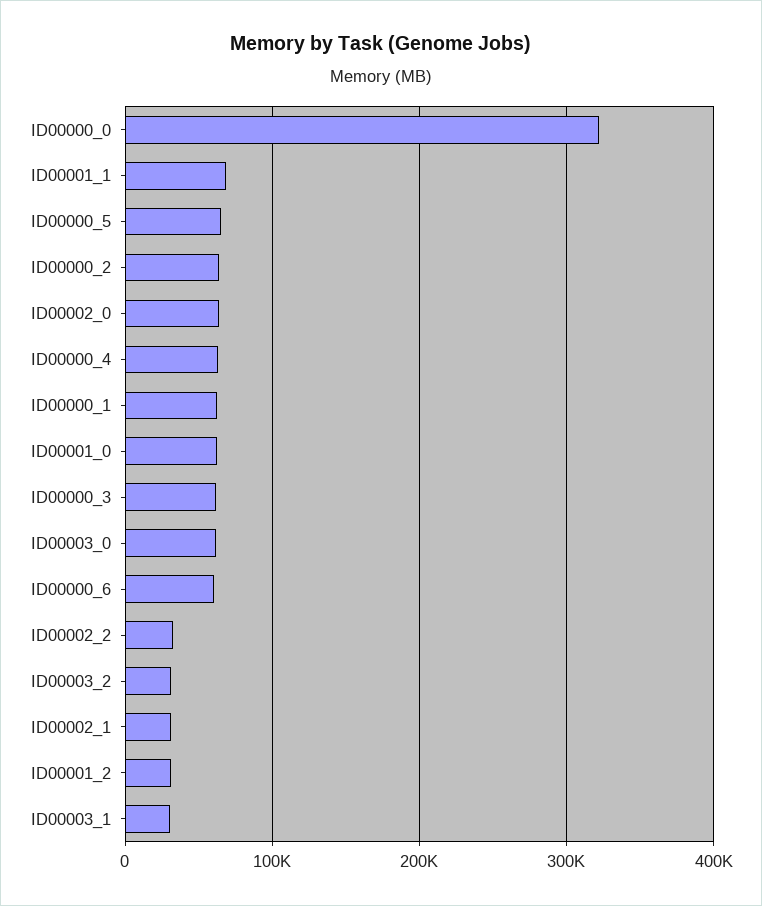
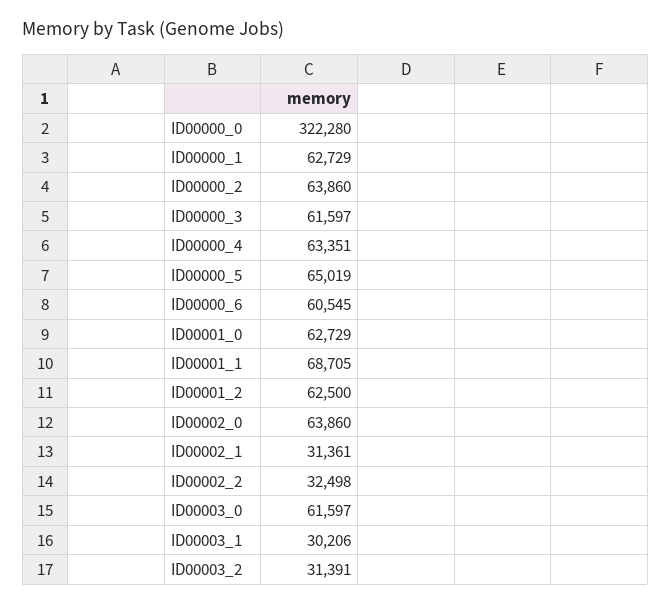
  {
    "ID00000_0": 322280,
    "ID00001_1": 68705,
    "ID00000_5": 65019,
    "ID00000_2": 63860,
    "ID00002_0": 63860,
    "ID00000_4": 63351,
    "ID00000_1": 62729,
    "ID00001_0": 62729,
    "ID00000_3": 61597,
    "ID00003_0": 61597,
    "ID00000_6": 60545,
    "ID00002_2": 32498,
    "ID00003_2": 31391,
    "ID00002_1": 31361,
-   "ID00001_2": 30000,
+   "ID00001_2": 62500,
    "ID00003_1": 30206
  }

